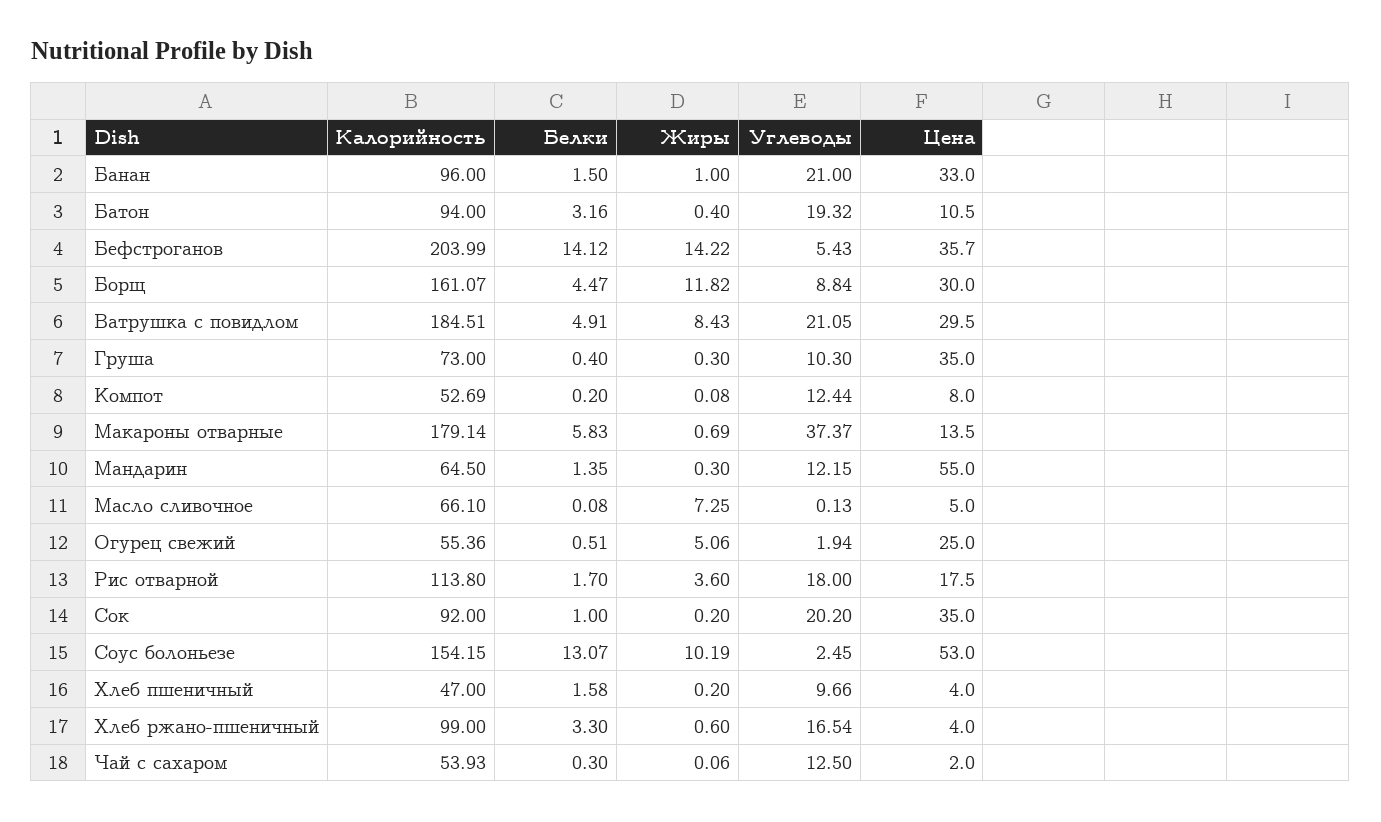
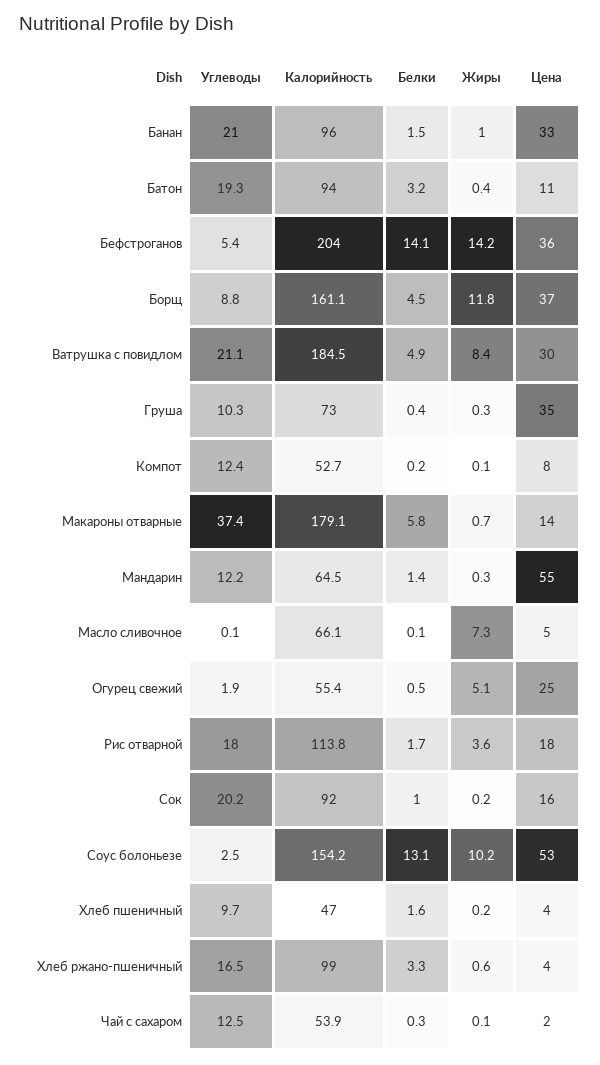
  {
    "Калорийность": {
      "Банан": 96,
      "Батон": 94,
      "Бефстроганов": 203.99,
      "Борщ": 161.07,
      "Ватрушка с повидлом": 184.51,
      "Груша": 73,
      "Компот": 52.69,
      "Макароны отварные": 179.14,
      "Мандарин": 64.5,
      "Масло сливочное": 66.1,
      "Огурец свежий": 55.36,
      "Рис отварной": 113.8,
      "Сок": 92,
      "Соус болоньезе": 154.15,
      "Хлеб пшеничный": 47,
      "Хлеб ржано-пшеничный": 99,
      "Чай с сахаром": 53.93
    },
    "Белки": {
      "Банан": 1.5,
      "Батон": 3.16,
      "Бефстроганов": 14.12,
      "Борщ": 4.47,
      "Ватрушка с повидлом": 4.91,
      "Груша": 0.4,
      "Компот": 0.2,
      "Макароны отварные": 5.83,
      "Мандарин": 1.35,
      "Масло сливочное": 0.08,
      "Огурец свежий": 0.51,
      "Рис отварной": 1.7,
      "Сок": 1,
      "Соус болоньезе": 13.07,
      "Хлеб пшеничный": 1.58,
      "Хлеб ржано-пшеничный": 3.3,
      "Чай с сахаром": 0.3
    },
    "Жиры": {
      "Банан": 1,
      "Батон": 0.4,
      "Бефстроганов": 14.22,
      "Борщ": 11.82,
      "Ватрушка с повидлом": 8.43,
      "Груша": 0.3,
      "Компот": 0.08,
      "Макароны отварные": 0.69,
      "Мандарин": 0.3,
      "Масло сливочное": 7.25,
      "Огурец свежий": 5.06,
      "Рис отварной": 3.6,
      "Сок": 0.2,
      "Соус болоньезе": 10.19,
      "Хлеб пшеничный": 0.2,
      "Хлеб ржано-пшеничный": 0.6,
      "Чай с сахаром": 0.06
    },
    "Углеводы": {
      "Банан": 21,
      "Батон": 19.32,
      "Бефстроганов": 5.43,
      "Борщ": 8.84,
      "Ватрушка с повидлом": 21.05,
      "Груша": 10.3,
      "Компот": 12.44,
      "Макароны отварные": 37.37,
      "Мандарин": 12.15,
      "Масло сливочное": 0.13,
      "Огурец свежий": 1.94,
      "Рис отварной": 18,
      "Сок": 20.2,
      "Соус болоньезе": 2.45,
      "Хлеб пшеничный": 9.66,
      "Хлеб ржано-пшеничный": 16.54,
      "Чай с сахаром": 12.5
    },
    "Цена": {
      "Банан": 33,
      "Батон": 10.5,
      "Бефстроганов": 35.7,
-     "Борщ": 30,
+     "Борщ": 37,
      "Ватрушка с повидлом": 29.5,
      "Груша": 35,
      "Компот": 8,
      "Макароны отварные": 13.5,
      "Мандарин": 55,
      "Масло сливочное": 5,
      "Огурец свежий": 25,
      "Рис отварной": 17.5,
-     "Сок": 35,
+     "Сок": 16,
      "Соус болоньезе": 53,
      "Хлеб пшеничный": 4,
      "Хлеб ржано-пшеничный": 4,
      "Чай с сахаром": 2
    }
  }

